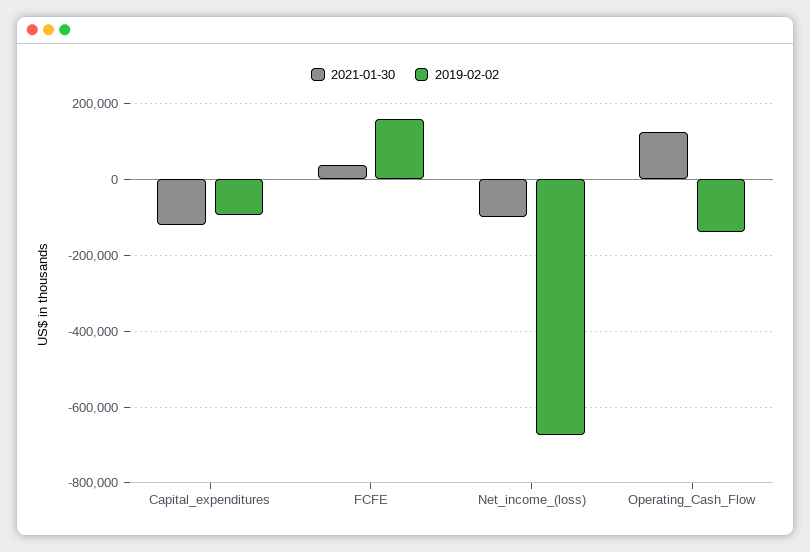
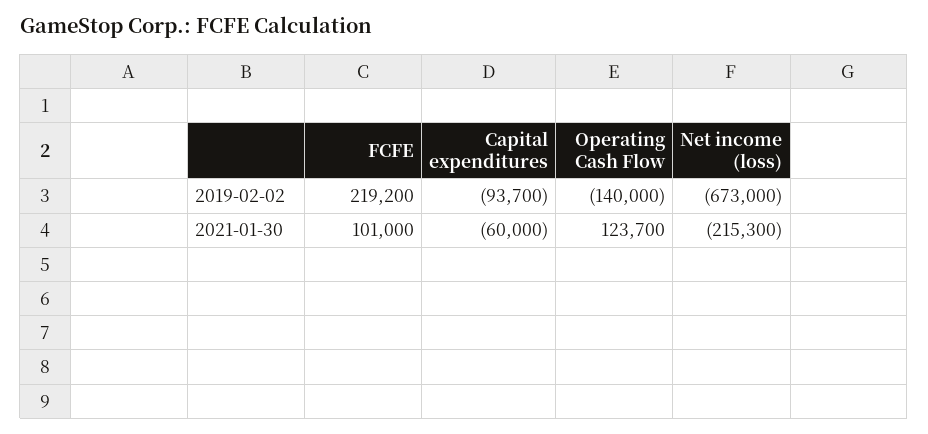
  {
    "2021-01-30": {
-     "Capital_expenditures": -120000,
+     "Capital_expenditures": -60000,
-     "FCFE": 40000,
+     "FCFE": 101000,
-     "Net_income_(loss)": -100000,
+     "Net_income_(loss)": -215300,
      "Operating_Cash_Flow": 123700
    },
    "2019-02-02": {
      "Capital_expenditures": -93700,
-     "FCFE": 160000,
+     "FCFE": 219200,
      "Net_income_(loss)": -673000,
      "Operating_Cash_Flow": -140000
    }
  }

